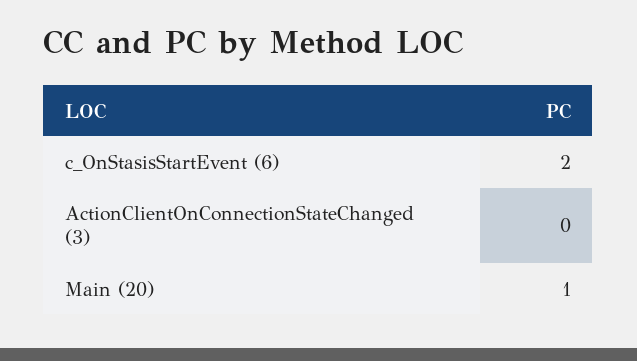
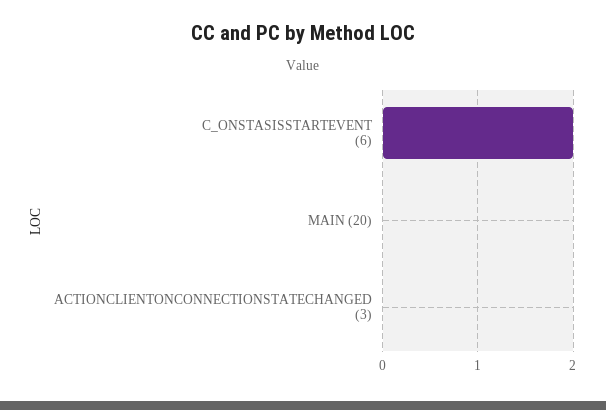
  {
    "c_OnStasisStartEvent (6)": 2,
    "ActionClientOnConnectionStateChanged (3)": 0,
-   "Main (20)": 1
+   "Main (20)": 0
  }

